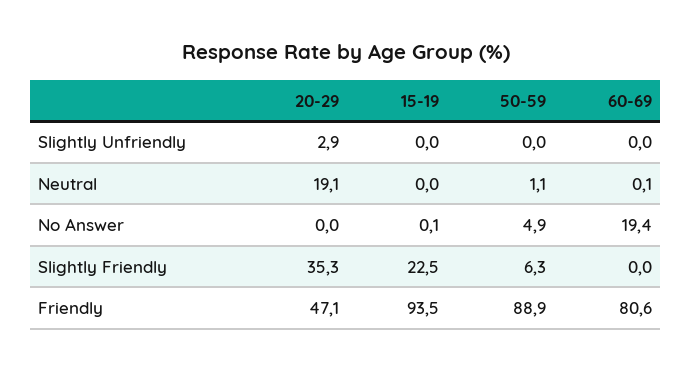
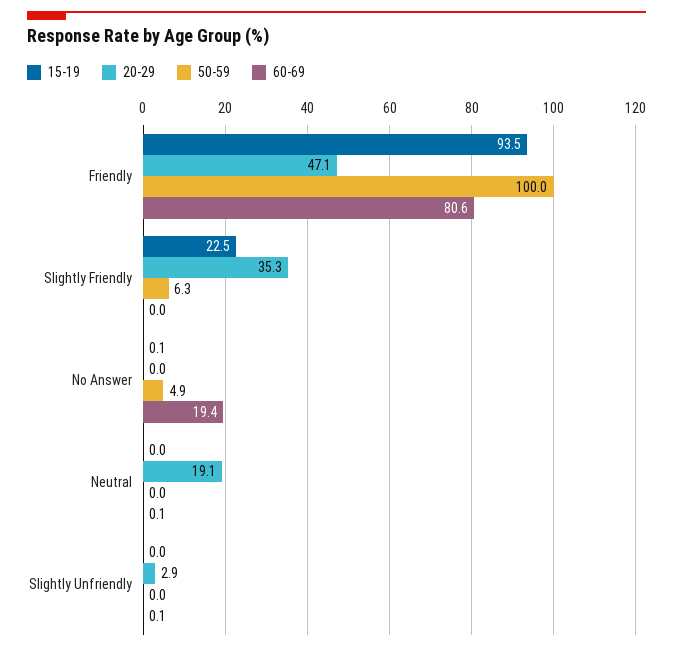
  {
    "20-29": {
      "Slightly Unfriendly": 2.9,
      "Neutral": 19.1,
      "No Answer": 0,
      "Slightly Friendly": 35.3,
      "Friendly": 47.1
    },
    "15-19": {
      "Slightly Unfriendly": 0,
      "Neutral": 0,
      "No Answer": 0.1,
      "Slightly Friendly": 22.5,
      "Friendly": 93.5
    },
    "50-59": {
      "Slightly Unfriendly": 0,
-     "Neutral": 1.1,
+     "Neutral": 0,
      "No Answer": 4.9,
      "Slightly Friendly": 6.3,
-     "Friendly": 88.9
+     "Friendly": 100
    },
    "60-69": {
-     "Slightly Unfriendly": 0,
+     "Slightly Unfriendly": 0.1,
      "Neutral": 0.1,
      "No Answer": 19.4,
      "Slightly Friendly": 0,
      "Friendly": 80.6
    }
  }

